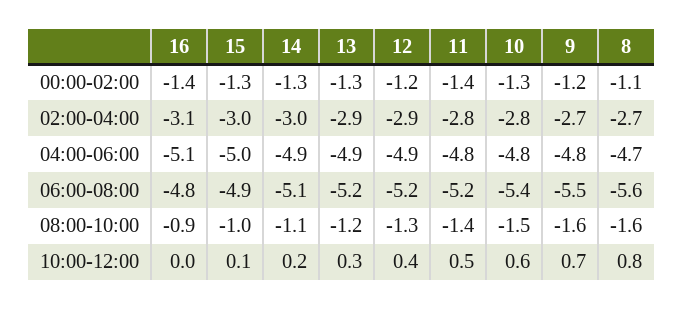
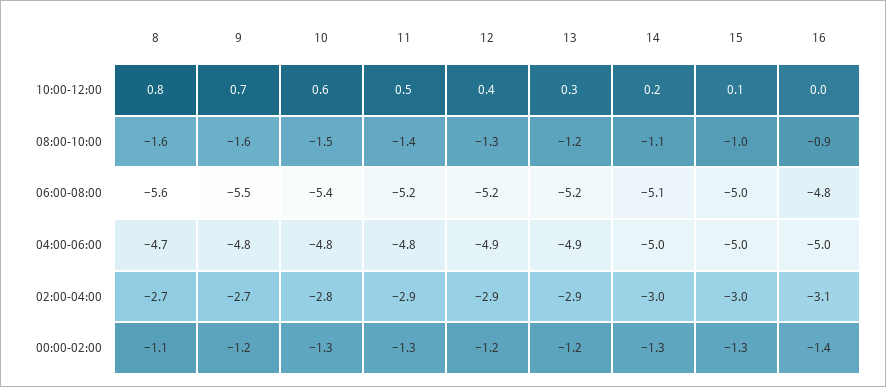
  {
    "16": {
      "00:00-02:00": -1.4,
      "02:00-04:00": -3.1,
-     "04:00-06:00": -5.1,
+     "04:00-06:00": -5,
      "06:00-08:00": -4.8,
      "08:00-10:00": -0.9,
      "10:00-12:00": 0
    },
    "15": {
      "00:00-02:00": -1.3,
      "02:00-04:00": -3,
      "04:00-06:00": -5,
-     "06:00-08:00": -4.9,
+     "06:00-08:00": -5,
      "08:00-10:00": -1,
      "10:00-12:00": 0.1
    },
    "14": {
      "00:00-02:00": -1.3,
      "02:00-04:00": -3,
-     "04:00-06:00": -4.9,
+     "04:00-06:00": -5,
      "06:00-08:00": -5.1,
      "08:00-10:00": -1.1,
      "10:00-12:00": 0.2
    },
    "13": {
-     "00:00-02:00": -1.3,
+     "00:00-02:00": -1.2,
      "02:00-04:00": -2.9,
      "04:00-06:00": -4.9,
      "06:00-08:00": -5.2,
      "08:00-10:00": -1.2,
      "10:00-12:00": 0.3
    },
    "12": {
      "00:00-02:00": -1.2,
      "02:00-04:00": -2.9,
      "04:00-06:00": -4.9,
      "06:00-08:00": -5.2,
      "08:00-10:00": -1.3,
      "10:00-12:00": 0.4
    },
    "11": {
-     "00:00-02:00": -1.4,
+     "00:00-02:00": -1.3,
-     "02:00-04:00": -2.8,
+     "02:00-04:00": -2.9,
      "04:00-06:00": -4.8,
      "06:00-08:00": -5.2,
      "08:00-10:00": -1.4,
      "10:00-12:00": 0.5
    },
    "10": {
      "00:00-02:00": -1.3,
      "02:00-04:00": -2.8,
      "04:00-06:00": -4.8,
      "06:00-08:00": -5.4,
      "08:00-10:00": -1.5,
      "10:00-12:00": 0.6
    },
    "9": {
      "00:00-02:00": -1.2,
      "02:00-04:00": -2.7,
      "04:00-06:00": -4.8,
      "06:00-08:00": -5.5,
      "08:00-10:00": -1.6,
      "10:00-12:00": 0.7
    },
    "8": {
      "00:00-02:00": -1.1,
      "02:00-04:00": -2.7,
      "04:00-06:00": -4.7,
      "06:00-08:00": -5.6,
      "08:00-10:00": -1.6,
      "10:00-12:00": 0.8
    }
  }

